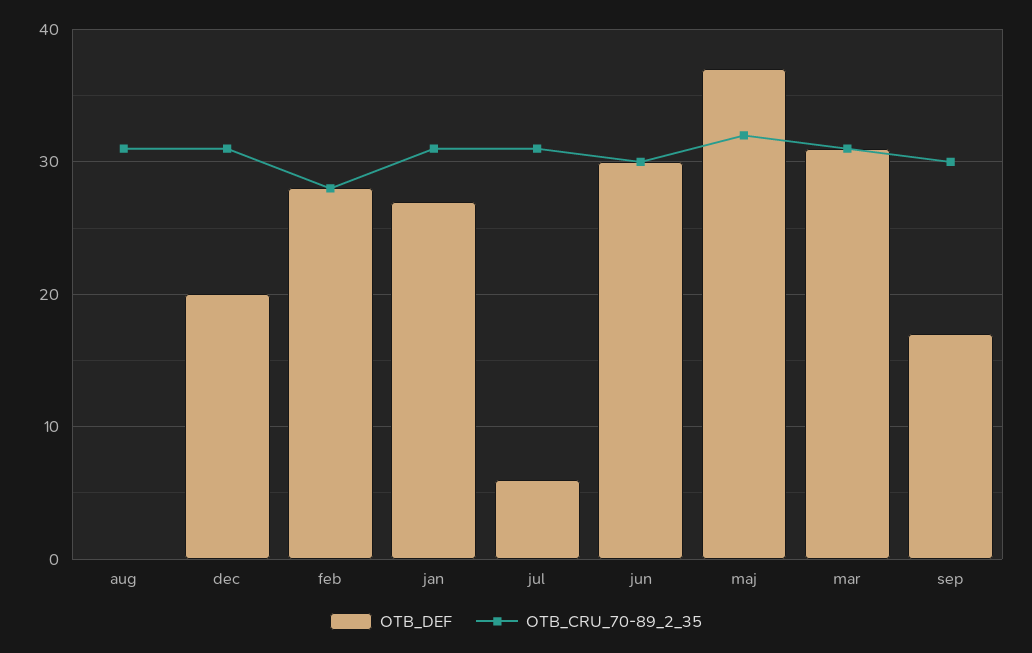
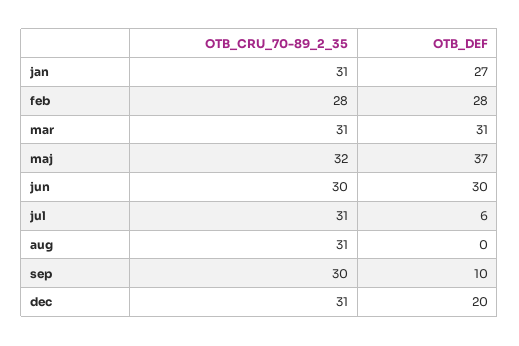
  {
    "OTB_DEF": {
      "aug": 0,
      "dec": 20,
      "feb": 28,
      "jan": 27,
      "jul": 6,
      "jun": 30,
      "maj": 37,
      "mar": 31,
-     "sep": 17
+     "sep": 10
    },
    "OTB_CRU_70-89_2_35": {
      "aug": 31,
      "dec": 31,
      "feb": 28,
      "jan": 31,
      "jul": 31,
      "jun": 30,
      "maj": 32,
      "mar": 31,
      "sep": 30
    }
  }

